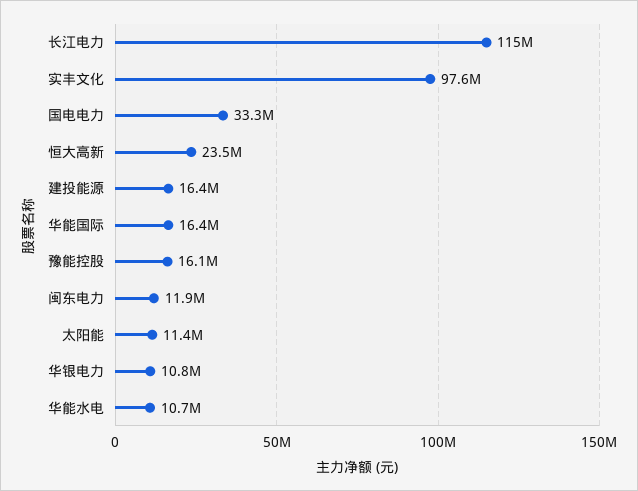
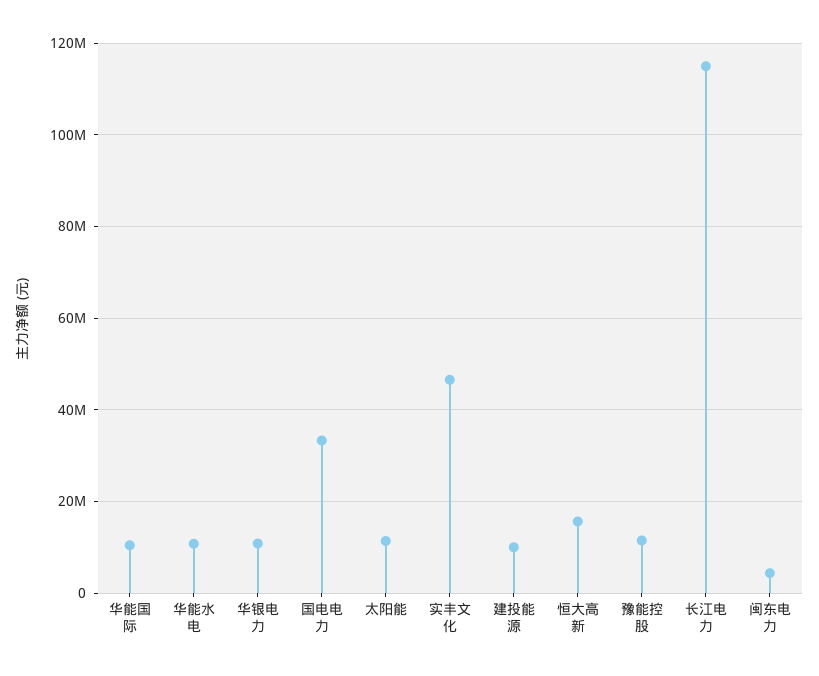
  {
    "长江电力": 115000000,
-   "实丰文化": 97600000,
+   "实丰文化": 46000000,
    "国电电力": 33300000,
-   "恒大高新": 23500000,
+   "恒大高新": 16000000,
-   "建投能源": 16400000,
+   "建投能源": 10000000,
-   "华能国际": 16400000,
+   "华能国际": 10000000,
-   "豫能控股": 16100000,
+   "豫能控股": 12000000,
-   "闽东电力": 11900000,
+   "闽东电力": 4000000,
    "太阳能": 11400000,
    "华银电力": 10800000,
    "华能水电": 10700000
  }

